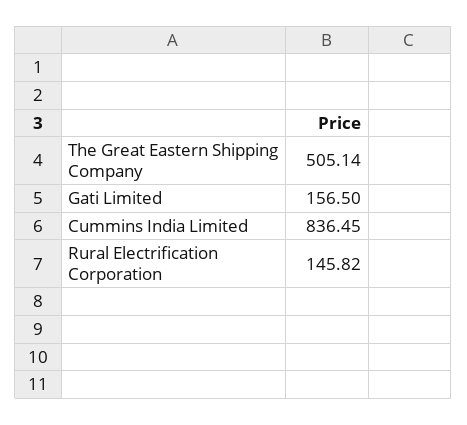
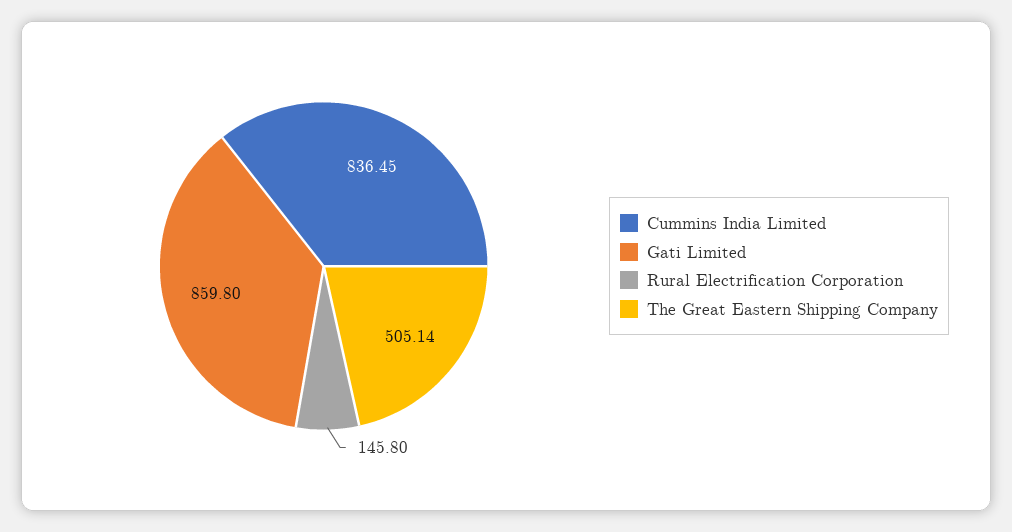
  {
    "The Great Eastern Shipping Company": 505.14,
-   "Gati Limited": 156.5,
+   "Gati Limited": 859.8,
    "Cummins India Limited": 836.45,
-   "Rural Electrification Corporation": 145.82
+   "Rural Electrification Corporation": 145.8
  }

